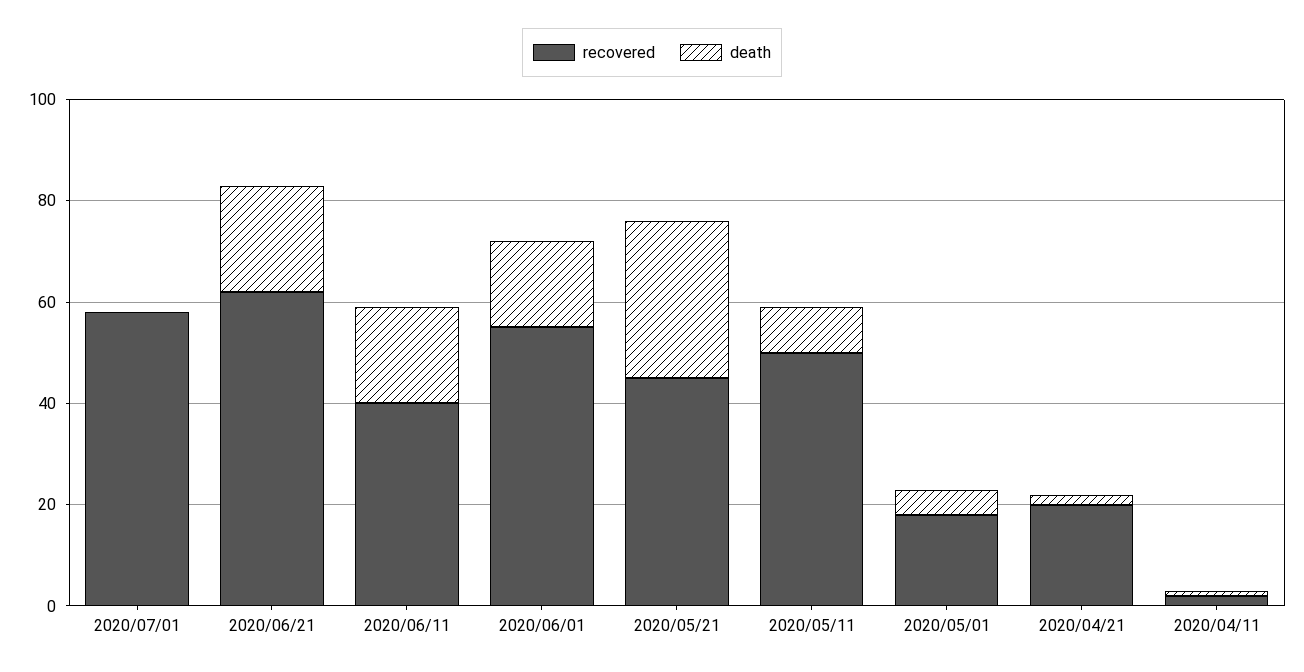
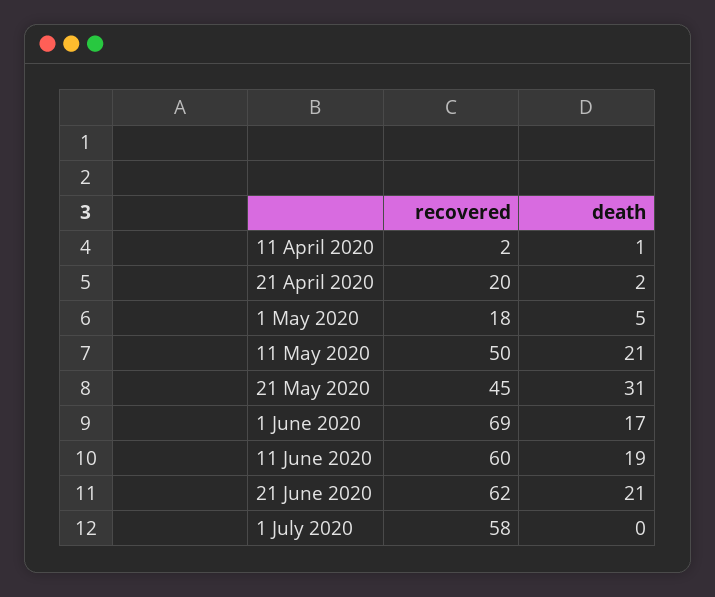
  {
    "recovered": {
      "2020/07/01": 58,
      "2020/06/21": 62,
-     "2020/06/11": 40,
+     "2020/06/11": 60,
-     "2020/06/01": 55,
+     "2020/06/01": 69,
      "2020/05/21": 45,
      "2020/05/11": 50,
      "2020/05/01": 18,
      "2020/04/21": 20,
      "2020/04/11": 2
    },
    "death": {
      "2020/07/01": 0,
      "2020/06/21": 21,
      "2020/06/11": 19,
      "2020/06/01": 17,
      "2020/05/21": 31,
-     "2020/05/11": 10,
+     "2020/05/11": 21,
      "2020/05/01": 5,
      "2020/04/21": 2,
      "2020/04/11": 1
    }
  }

